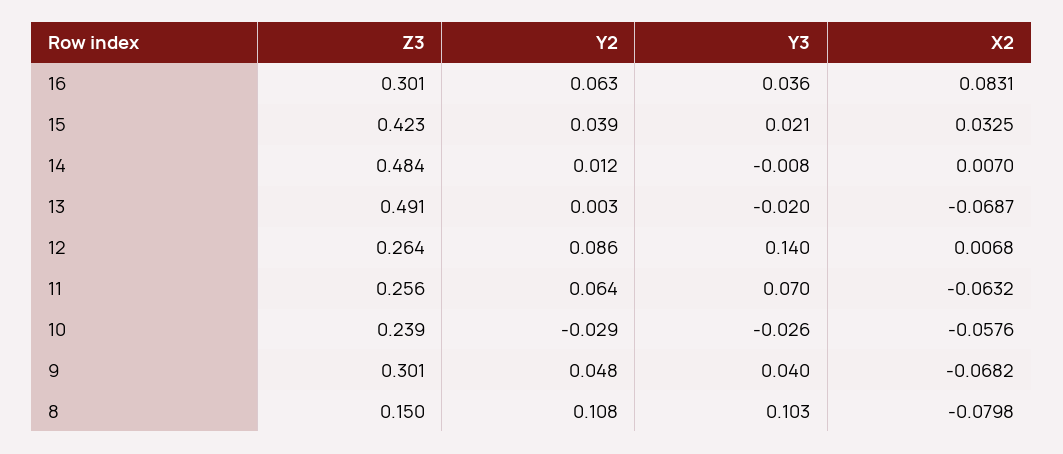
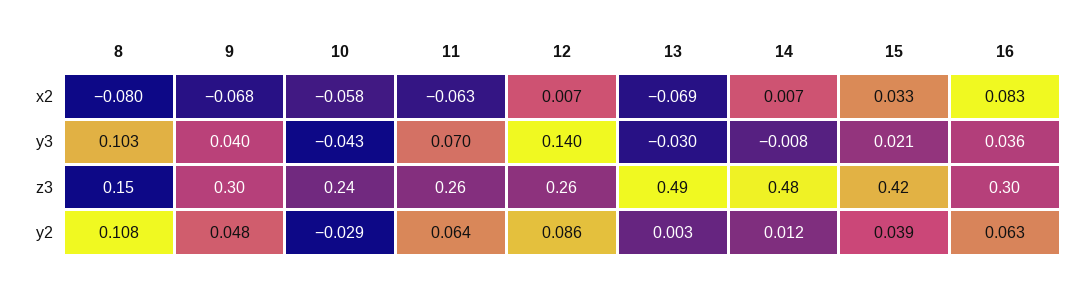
  {
    "Z3": {
      "16": 0.301,
      "15": 0.423,
      "14": 0.484,
      "13": 0.491,
      "12": 0.264,
      "11": 0.256,
      "10": 0.239,
      "9": 0.301,
      "8": 0.15
    },
    "Y2": {
      "16": 0.063,
      "15": 0.039,
      "14": 0.012,
      "13": 0.003,
      "12": 0.086,
      "11": 0.064,
      "10": -0.029,
      "9": 0.048,
      "8": 0.108
    },
    "Y3": {
      "16": 0.036,
      "15": 0.021,
      "14": -0.008,
-     "13": -0.02,
+     "13": -0.03,
      "12": 0.14,
      "11": 0.07,
-     "10": -0.026,
+     "10": -0.043,
      "9": 0.04,
      "8": 0.103
    },
    "X2": {
      "16": 0.0831,
      "15": 0.0325,
      "14": 0.007,
      "13": -0.0687,
      "12": 0.0068,
      "11": -0.0632,
      "10": -0.0576,
      "9": -0.0682,
      "8": -0.0798
    }
  }

